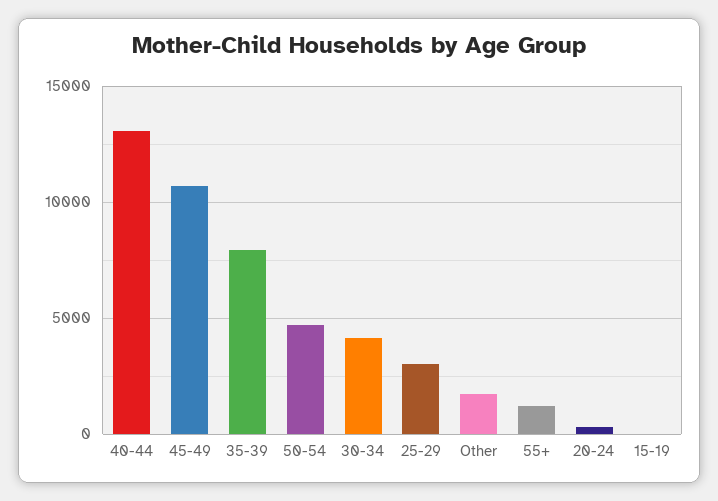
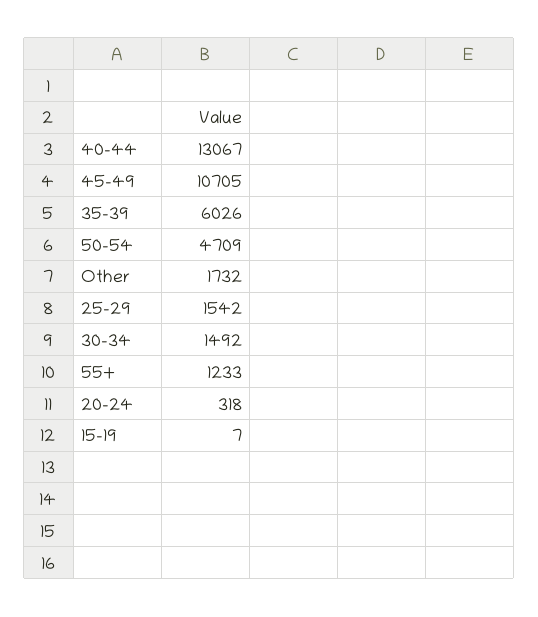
  {
    "40-44": 13067,
    "45-49": 10705,
-   "35-39": 8000,
+   "35-39": 6026,
    "50-54": 4709,
-   "30-34": 4000,
+   "30-34": 1492,
-   "25-29": 3000,
+   "25-29": 1542,
    "Other": 1732,
    "55+": 1233,
    "20-24": 318,
    "15-19": 7
  }

